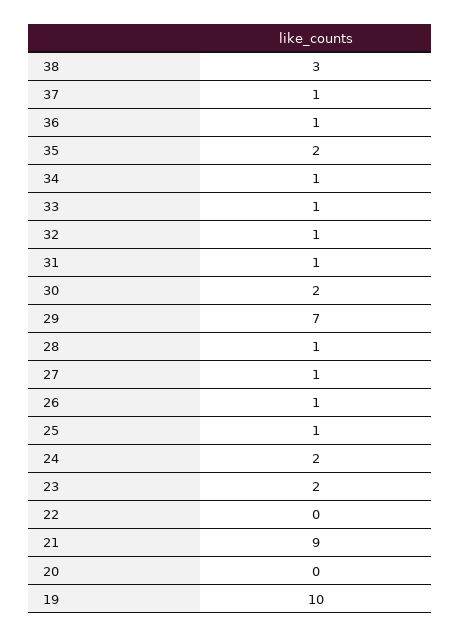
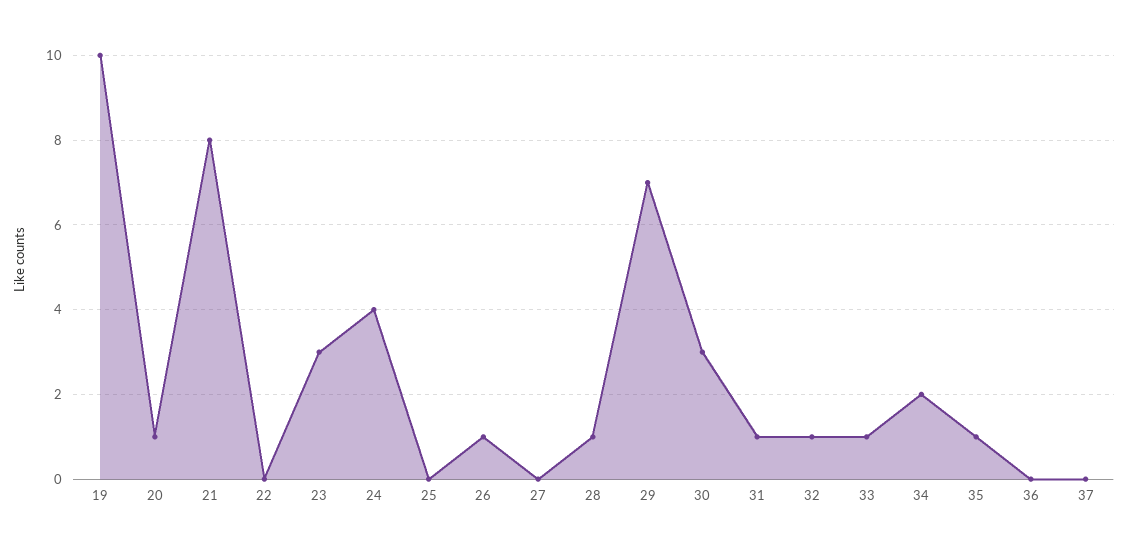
  {
-   "38": 3,
-   "37": 1,
+   "37": 0,
-   "36": 1,
+   "36": 0,
-   "35": 2,
+   "35": 1,
-   "34": 1,
+   "34": 2,
    "33": 1,
    "32": 1,
    "31": 1,
-   "30": 2,
+   "30": 3,
    "29": 7,
    "28": 1,
-   "27": 1,
+   "27": 0,
    "26": 1,
-   "25": 1,
+   "25": 0,
-   "24": 2,
+   "24": 4,
-   "23": 2,
+   "23": 3,
    "22": 0,
-   "21": 9,
+   "21": 8,
-   "20": 0,
+   "20": 1,
    "19": 10
  }

